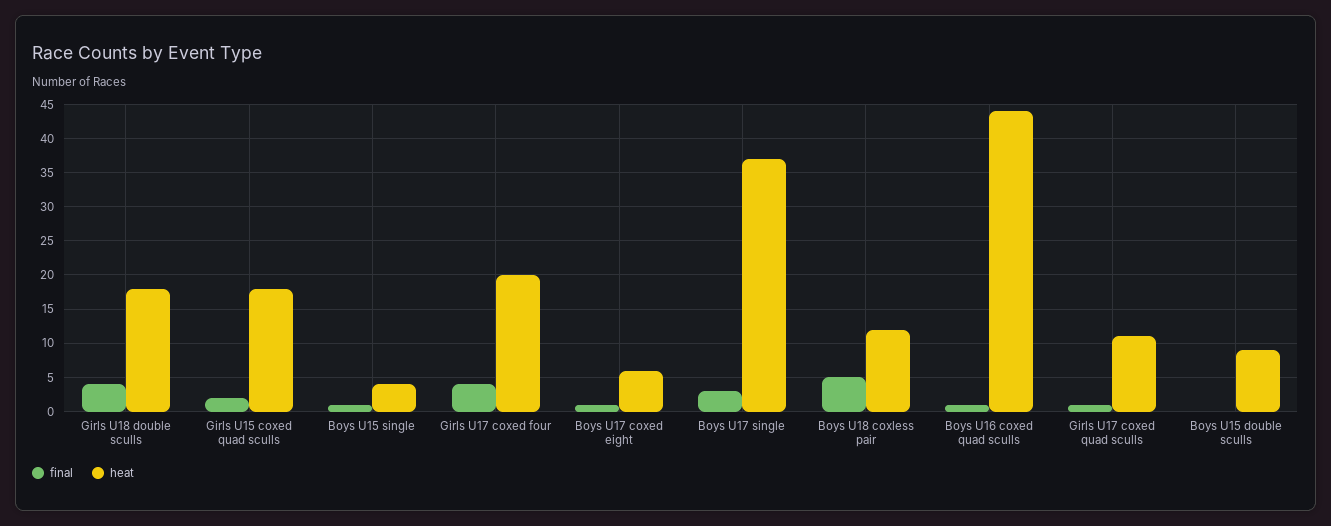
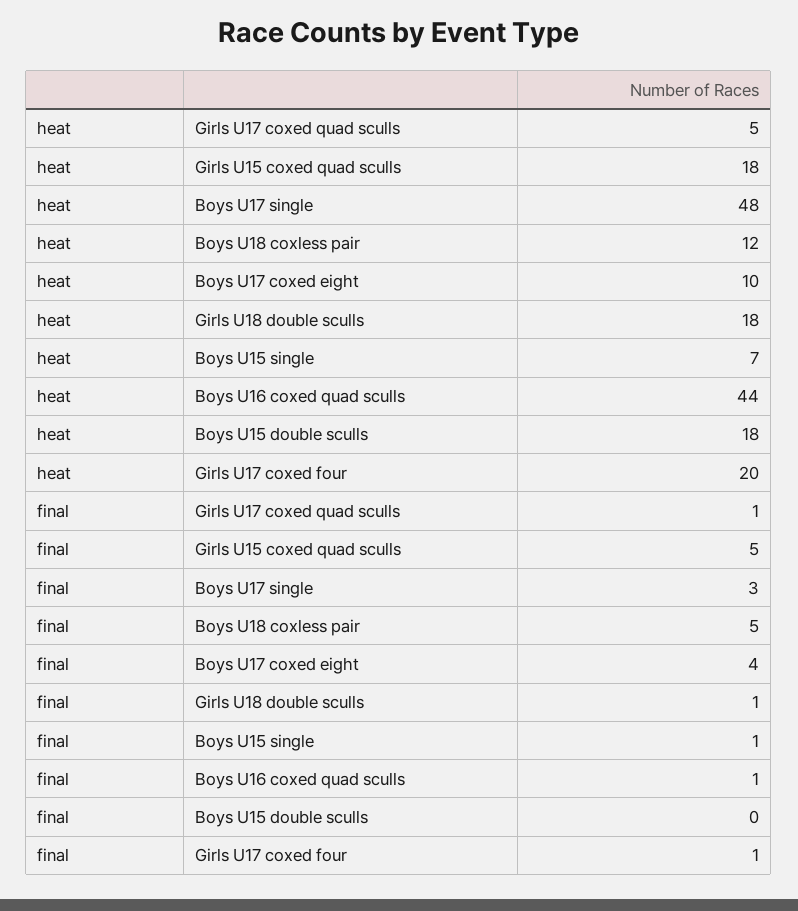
  {
    "final": {
-     "Girls U18 double sculls": 4,
+     "Girls U18 double sculls": 1,
-     "Girls U15 coxed quad sculls": 2,
+     "Girls U15 coxed quad sculls": 5,
      "Boys U15 single": 1,
-     "Girls U17 coxed four": 4,
+     "Girls U17 coxed four": 1,
-     "Boys U17 coxed eight": 1,
+     "Boys U17 coxed eight": 4,
      "Boys U17 single": 3,
      "Boys U18 coxless pair": 5,
      "Boys U16 coxed quad sculls": 1,
      "Girls U17 coxed quad sculls": 1,
      "Boys U15 double sculls": 0
    },
    "heat": {
      "Girls U18 double sculls": 18,
      "Girls U15 coxed quad sculls": 18,
-     "Boys U15 single": 4,
+     "Boys U15 single": 7,
      "Girls U17 coxed four": 20,
-     "Boys U17 coxed eight": 6,
+     "Boys U17 coxed eight": 10,
-     "Boys U17 single": 37,
+     "Boys U17 single": 48,
      "Boys U18 coxless pair": 12,
      "Boys U16 coxed quad sculls": 44,
-     "Girls U17 coxed quad sculls": 11,
+     "Girls U17 coxed quad sculls": 5,
-     "Boys U15 double sculls": 9
+     "Boys U15 double sculls": 18
    }
  }

